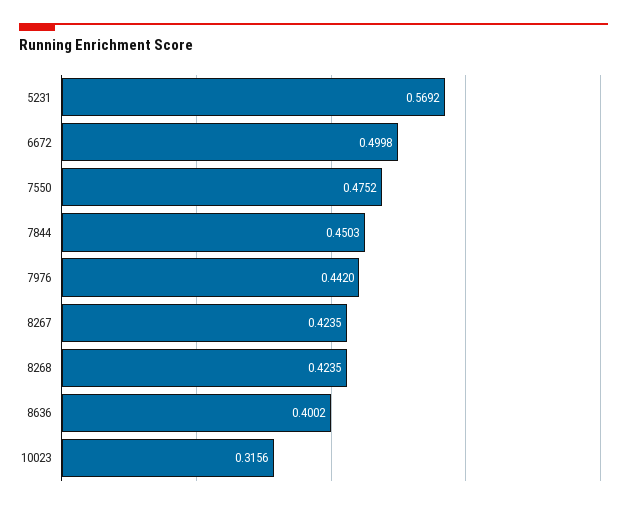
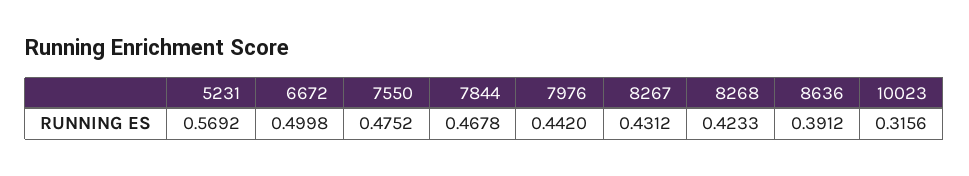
  {
    "5231": 0.5692,
    "6672": 0.4998,
    "7550": 0.4752,
-   "7844": 0.4503,
+   "7844": 0.4678,
    "7976": 0.442,
-   "8267": 0.4235,
+   "8267": 0.4312,
-   "8268": 0.4235,
+   "8268": 0.4233,
-   "8636": 0.4002,
+   "8636": 0.3912,
    "10023": 0.3156
  }

